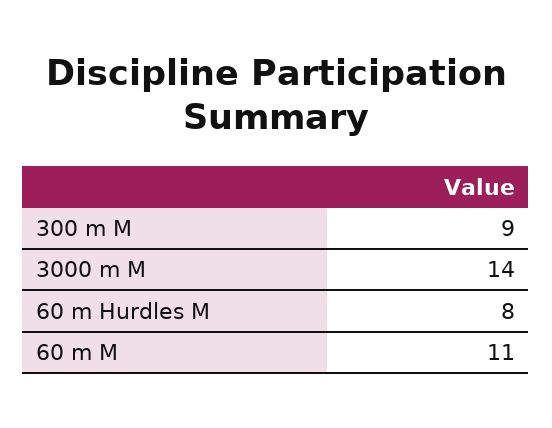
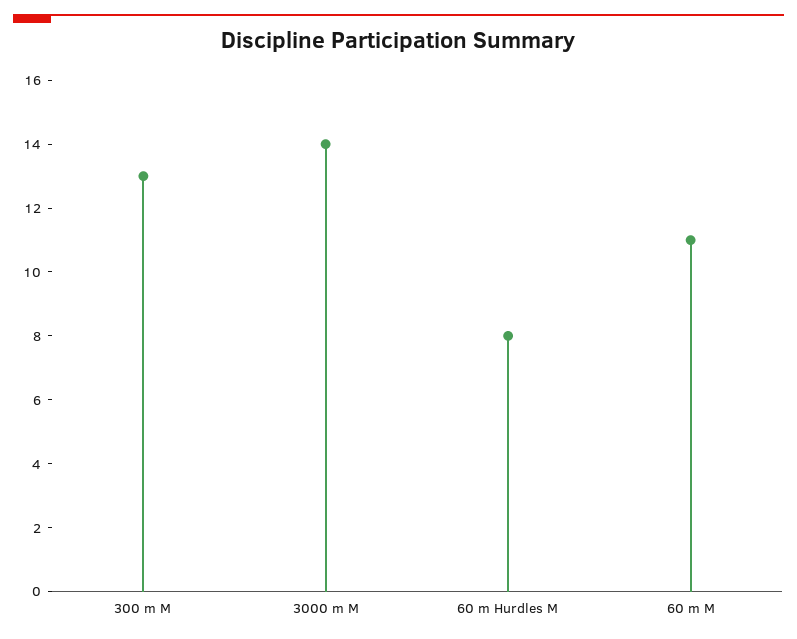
  {
-   "300 m M": 9,
+   "300 m M": 13,
    "3000 m M": 14,
    "60 m Hurdles M": 8,
    "60 m M": 11
  }

